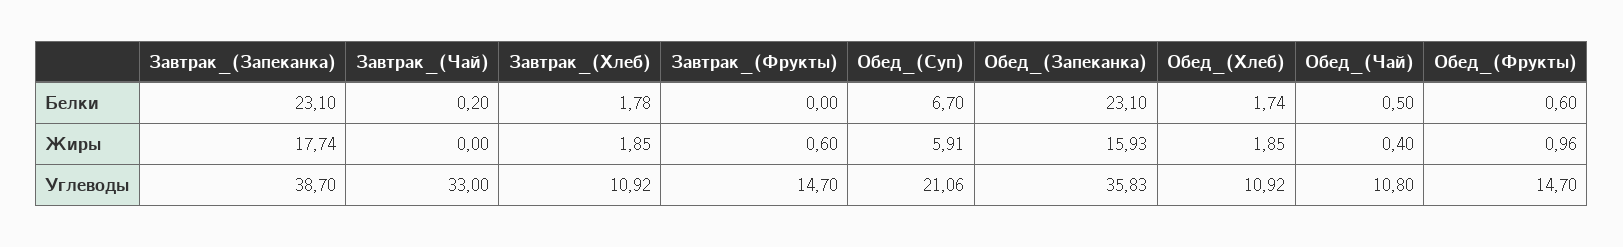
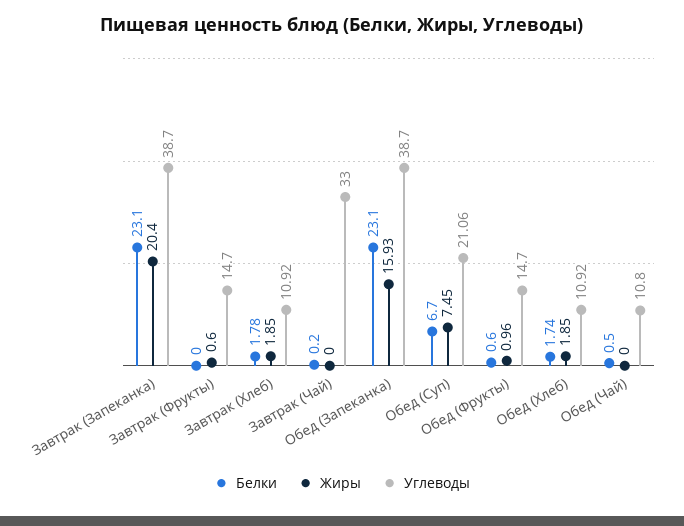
  {
    "Белки": {
      "Завтрак_(Запеканка)": 23.1,
      "Завтрак_(Чай)": 0.2,
      "Завтрак_(Хлеб)": 1.78,
      "Завтрак_(Фрукты)": 0,
      "Обед_(Суп)": 6.7,
      "Обед_(Запеканка)": 23.1,
      "Обед_(Хлеб)": 1.74,
      "Обед_(Чай)": 0.5,
      "Обед_(Фрукты)": 0.6
    },
    "Жиры": {
-     "Завтрак_(Запеканка)": 17.74,
+     "Завтрак_(Запеканка)": 20.4,
      "Завтрак_(Чай)": 0,
      "Завтрак_(Хлеб)": 1.85,
      "Завтрак_(Фрукты)": 0.6,
-     "Обед_(Суп)": 5.91,
+     "Обед_(Суп)": 7.45,
      "Обед_(Запеканка)": 15.93,
      "Обед_(Хлеб)": 1.85,
-     "Обед_(Чай)": 0.4,
+     "Обед_(Чай)": 0,
      "Обед_(Фрукты)": 0.96
    },
    "Углеводы": {
      "Завтрак_(Запеканка)": 38.7,
      "Завтрак_(Чай)": 33,
      "Завтрак_(Хлеб)": 10.92,
      "Завтрак_(Фрукты)": 14.7,
      "Обед_(Суп)": 21.06,
-     "Обед_(Запеканка)": 35.83,
+     "Обед_(Запеканка)": 38.7,
      "Обед_(Хлеб)": 10.92,
      "Обед_(Чай)": 10.8,
      "Обед_(Фрукты)": 14.7
    }
  }

